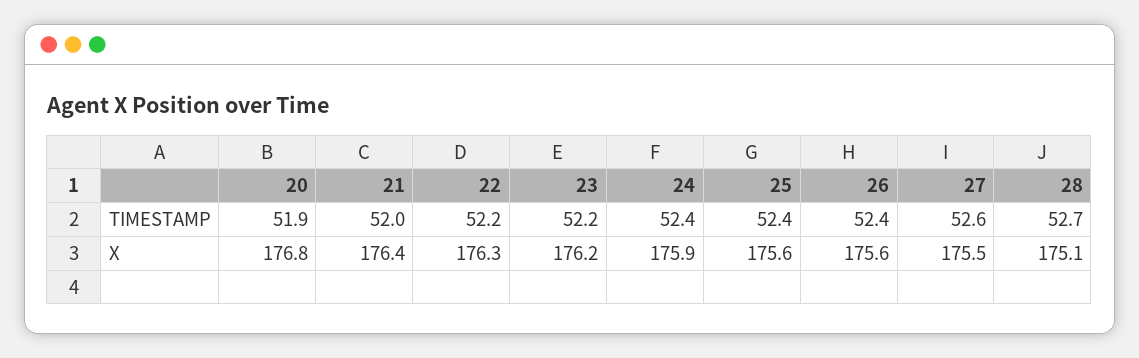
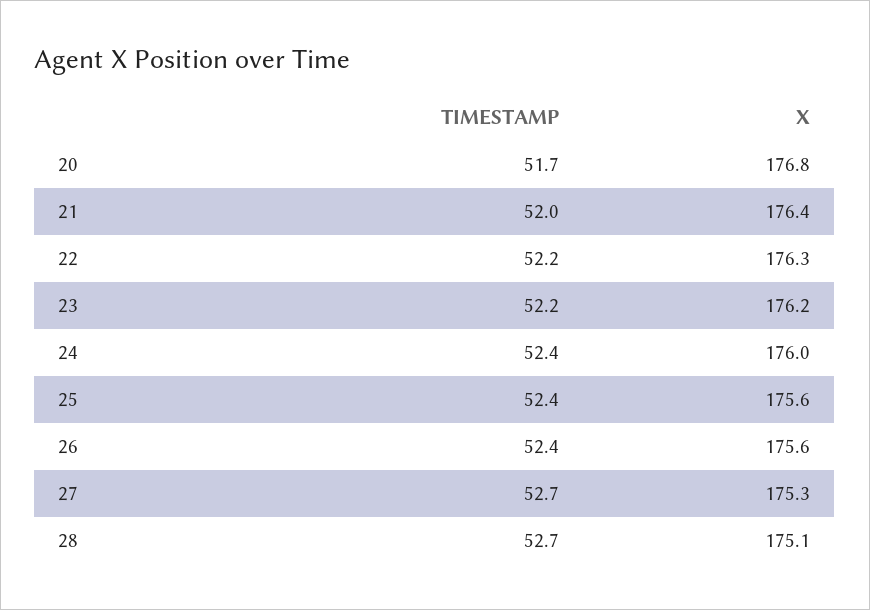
  {
    "20": {
-     "TIMESTAMP": 51.9,
+     "TIMESTAMP": 51.7,
      "X": 176.8
    },
    "21": {
      "TIMESTAMP": 52,
      "X": 176.4
    },
    "22": {
      "TIMESTAMP": 52.2,
      "X": 176.3
    },
    "23": {
      "TIMESTAMP": 52.2,
      "X": 176.2
    },
    "24": {
      "TIMESTAMP": 52.4,
-     "X": 175.9
+     "X": 176
    },
    "25": {
      "TIMESTAMP": 52.4,
      "X": 175.6
    },
    "26": {
      "TIMESTAMP": 52.4,
      "X": 175.6
    },
    "27": {
-     "TIMESTAMP": 52.6,
+     "TIMESTAMP": 52.7,
-     "X": 175.5
+     "X": 175.3
    },
    "28": {
      "TIMESTAMP": 52.7,
      "X": 175.1
    }
  }

